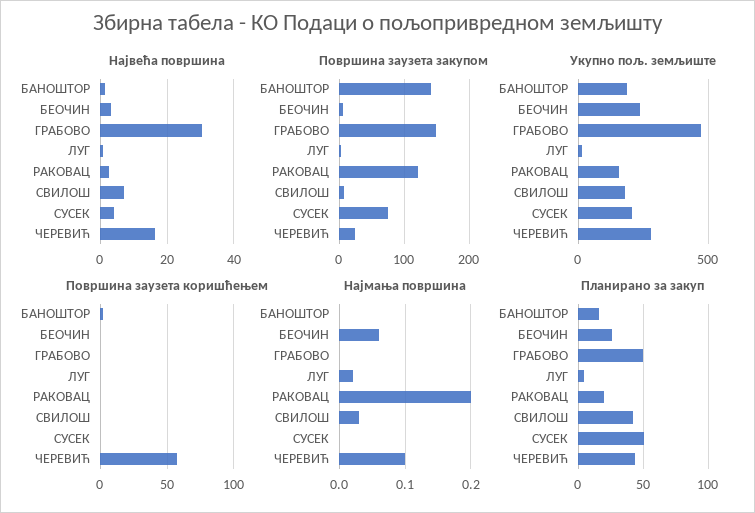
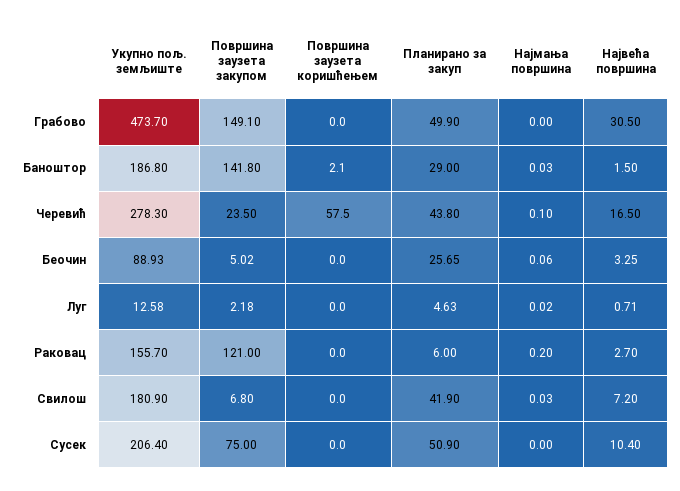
  {
    "Највећа површина": {
      "БАНОШТОР": 1.5,
      "БЕОЧИН": 3.25,
      "ГРАБОВО": 30.5,
      "ЛУГ": 0.71,
      "РАКОВАЦ": 2.7,
      "СВИЛОШ": 7.2,
-     "СУСЕК": 4,
+     "СУСЕК": 10.4,
      "ЧЕРЕВИЋ": 16.5
    },
    "Површина заузета закупом": {
      "БАНОШТОР": 141.8,
      "БЕОЧИН": 5.02,
      "ГРАБОВО": 149.1,
      "ЛУГ": 2.18,
      "РАКОВАЦ": 121,
      "СВИЛОШ": 6.8,
      "СУСЕК": 75,
      "ЧЕРЕВИЋ": 23.5
    },
    "Укупно пољ. земљиште": {
      "БАНОШТОР": 186.8,
-     "БЕОЧИН": 250,
+     "БЕОЧИН": 88.93,
      "ГРАБОВО": 473.7,
      "ЛУГ": 12.58,
      "РАКОВАЦ": 155.7,
      "СВИЛОШ": 180.9,
      "СУСЕК": 206.4,
      "ЧЕРЕВИЋ": 278.3
    },
    "Површина заузета коришћењем": {
      "БАНОШТОР": 2.1,
      "БЕОЧИН": 0,
      "ГРАБОВО": 0,
      "ЛУГ": 0,
      "РАКОВАЦ": 0,
      "СВИЛОШ": 0,
      "СУСЕК": 0,
      "ЧЕРЕВИЋ": 57.5
    },
    "Најмања површина": {
-     "БАНОШТОР": 0,
+     "БАНОШТОР": 0.03,
      "БЕОЧИН": 0.06,
      "ГРАБОВО": 0,
      "ЛУГ": 0.02,
      "РАКОВАЦ": 0.2,
      "СВИЛОШ": 0.03,
      "СУСЕК": 0,
      "ЧЕРЕВИЋ": 0.1
    },
    "Планирано за закуп": {
-     "БАНОШТОР": 15,
+     "БАНОШТОР": 29,
      "БЕОЧИН": 25.65,
      "ГРАБОВО": 49.9,
      "ЛУГ": 4.63,
-     "РАКОВАЦ": 20,
+     "РАКОВАЦ": 6,
      "СВИЛОШ": 41.9,
      "СУСЕК": 50.9,
      "ЧЕРЕВИЋ": 43.8
    }
  }

